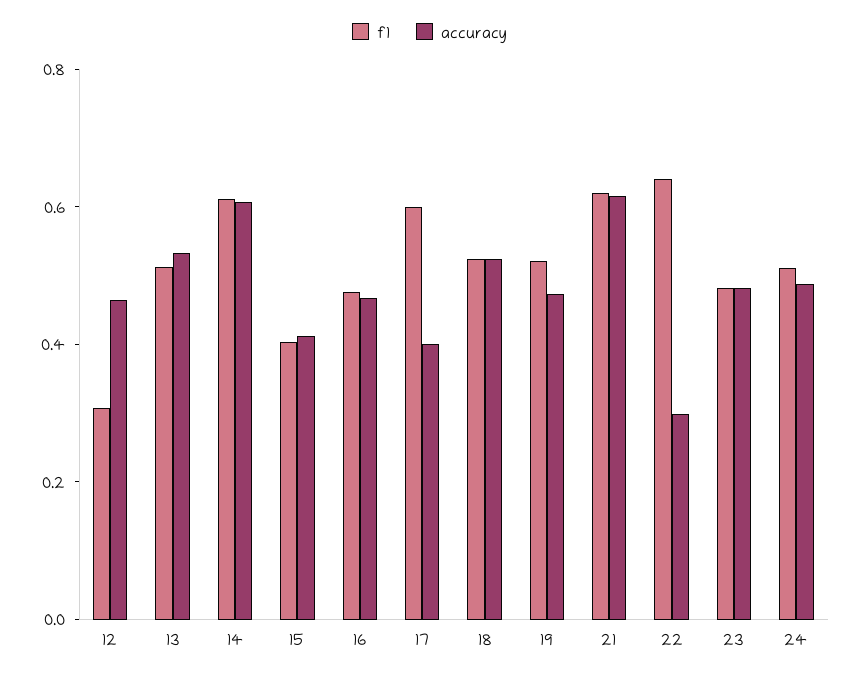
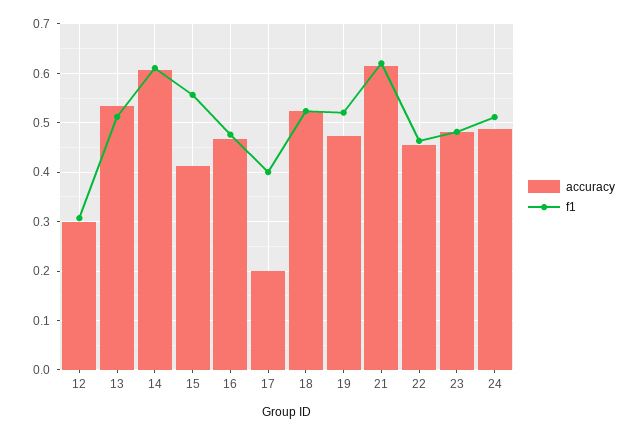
  {
    "f1": {
      "12": 0.3,
      "13": 0.52,
      "14": 0.62,
-     "15": 0.4,
+     "15": 0.56,
      "16": 0.48,
-     "17": 0.6,
+     "17": 0.4,
      "18": 0.52,
      "19": 0.52,
      "21": 0.62,
-     "22": 0.65,
+     "22": 0.46,
      "23": 0.48,
      "24": 0.52
    },
    "accuracy": {
-     "12": 0.45,
+     "12": 0.3,
      "13": 0.54,
      "14": 0.6,
      "15": 0.42,
      "16": 0.46,
-     "17": 0.4,
+     "17": 0.2,
      "18": 0.52,
      "19": 0.48,
      "21": 0.62,
-     "22": 0.3,
+     "22": 0.46,
      "23": 0.48,
      "24": 0.48
    }
  }

